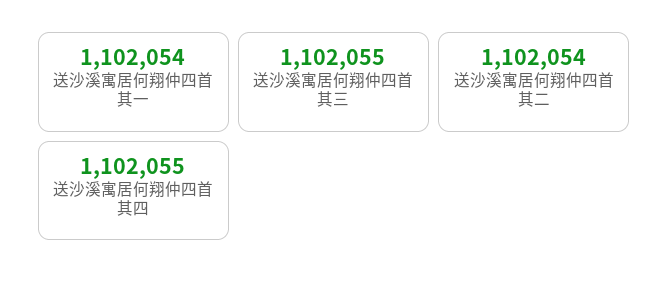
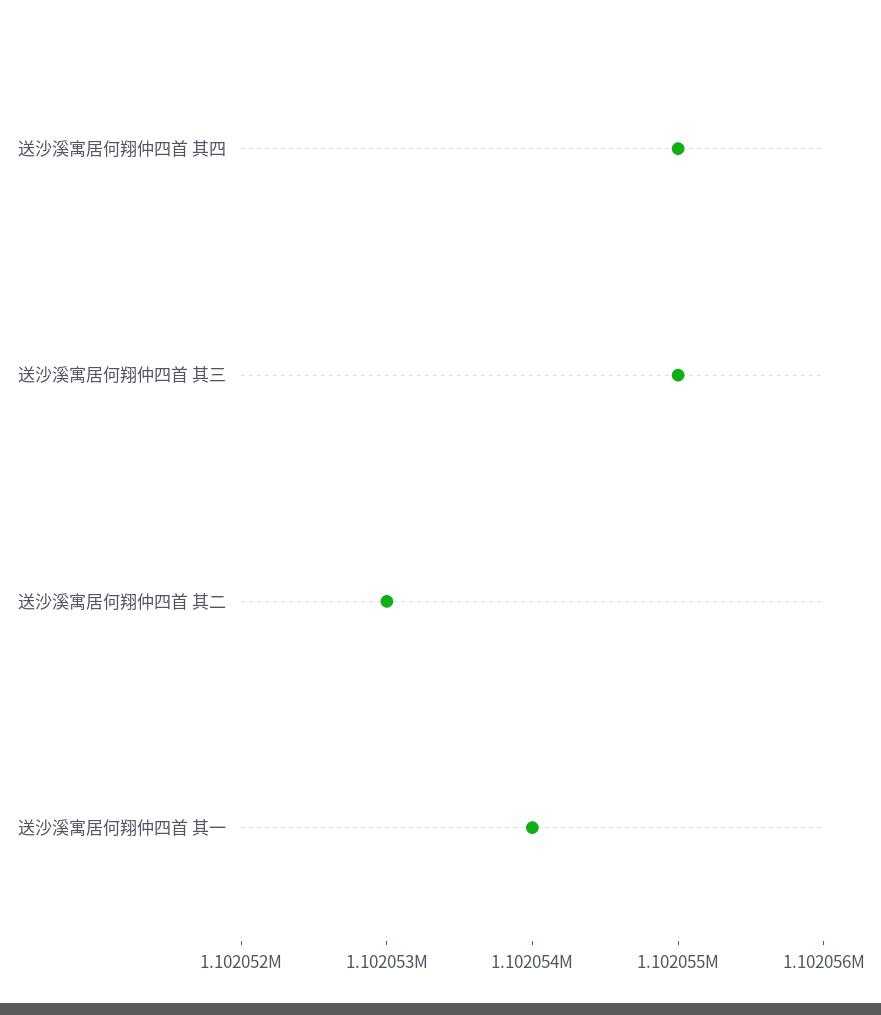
  {
    "送沙溪寓居何翔仲四首 其一": 1102054,
    "送沙溪寓居何翔仲四首 其三": 1102055,
-   "送沙溪寓居何翔仲四首 其二": 1102054,
+   "送沙溪寓居何翔仲四首 其二": 1102053,
    "送沙溪寓居何翔仲四首 其四": 1102055
  }

